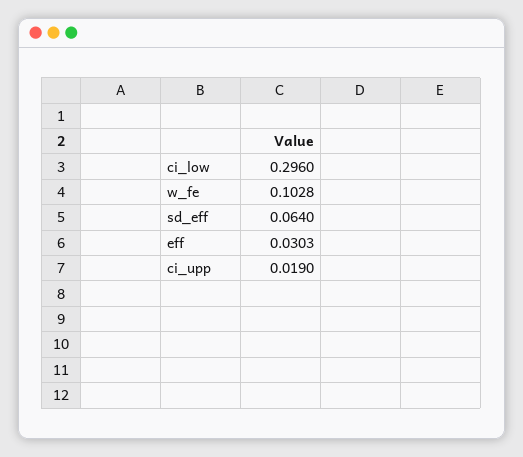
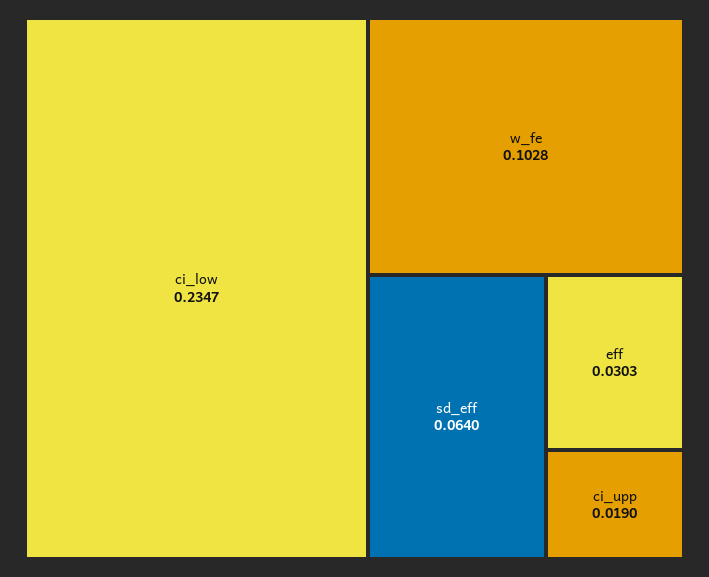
  {
-   "ci_low": 0.296,
+   "ci_low": 0.2347,
    "w_fe": 0.1028,
    "sd_eff": 0.064,
    "eff": 0.0303,
    "ci_upp": 0.019
  }

